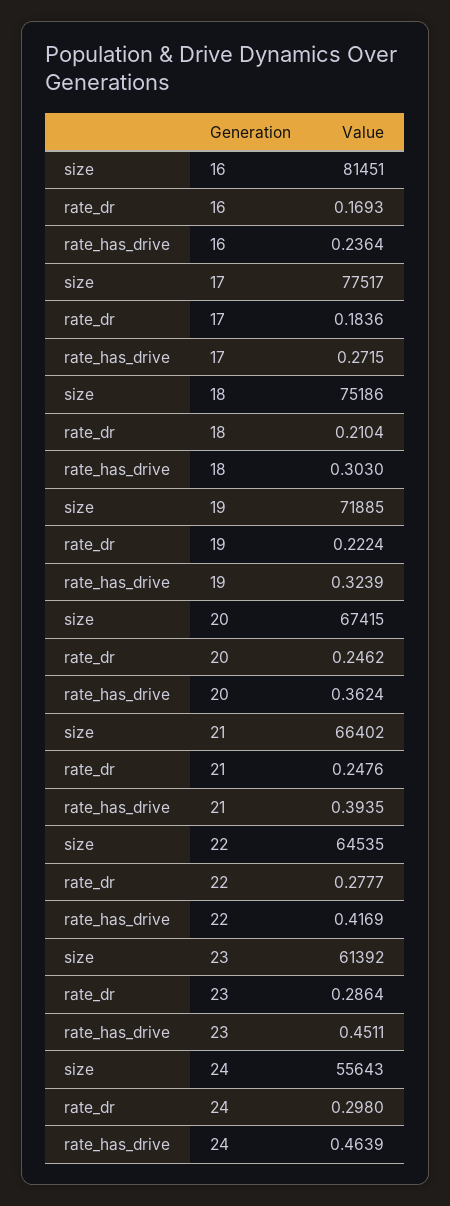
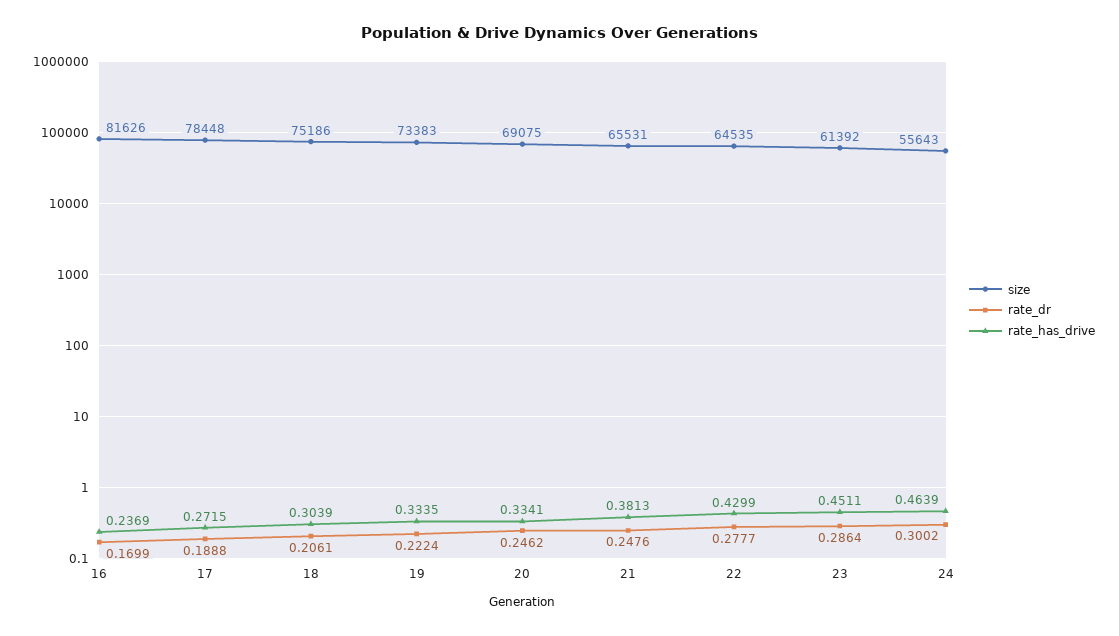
  {
    "size": {
-     "16": 81451,
+     "16": 81626,
-     "17": 77517,
+     "17": 78448,
      "18": 75186,
-     "19": 71885,
+     "19": 73383,
-     "20": 67415,
+     "20": 69075,
-     "21": 66402,
+     "21": 65531,
      "22": 64535,
      "23": 61392,
      "24": 55643
    },
    "rate_dr": {
-     "16": 0.1693,
+     "16": 0.1699,
-     "17": 0.1836,
+     "17": 0.1888,
-     "18": 0.2104,
+     "18": 0.2061,
      "19": 0.2224,
      "20": 0.2462,
      "21": 0.2476,
      "22": 0.2777,
      "23": 0.2864,
-     "24": 0.298
+     "24": 0.3002
    },
    "rate_has_drive": {
-     "16": 0.2364,
+     "16": 0.2369,
      "17": 0.2715,
-     "18": 0.303,
+     "18": 0.3039,
-     "19": 0.3239,
+     "19": 0.3335,
-     "20": 0.3624,
+     "20": 0.3341,
-     "21": 0.3935,
+     "21": 0.3813,
-     "22": 0.4169,
+     "22": 0.4299,
      "23": 0.4511,
      "24": 0.4639
    }
  }

